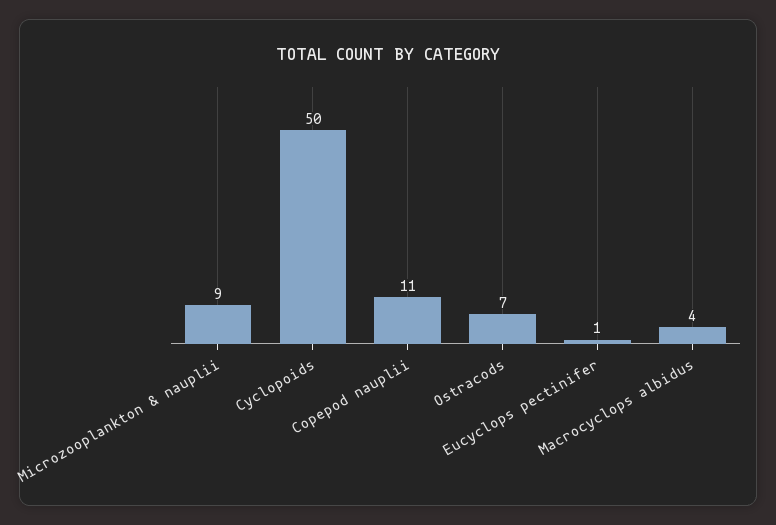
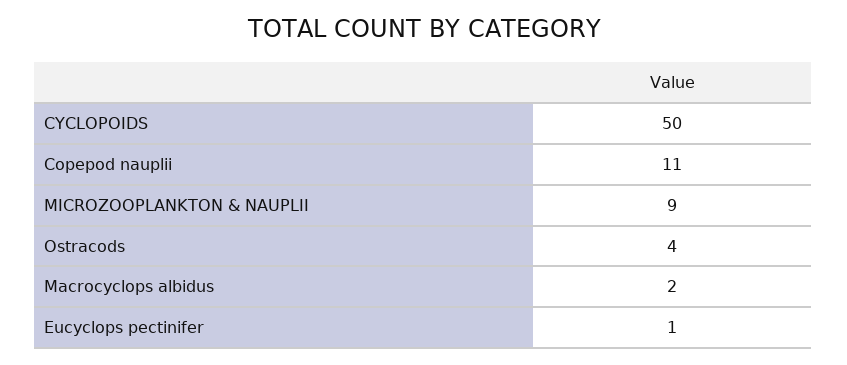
  {
    "Microzooplankton & nauplii": 9,
    "Cyclopoids": 50,
    "Copepod nauplii": 11,
-   "Ostracods": 7,
+   "Ostracods": 4,
    "Eucyclops pectinifer": 1,
-   "Macrocyclops albidus": 4
+   "Macrocyclops albidus": 2
  }

